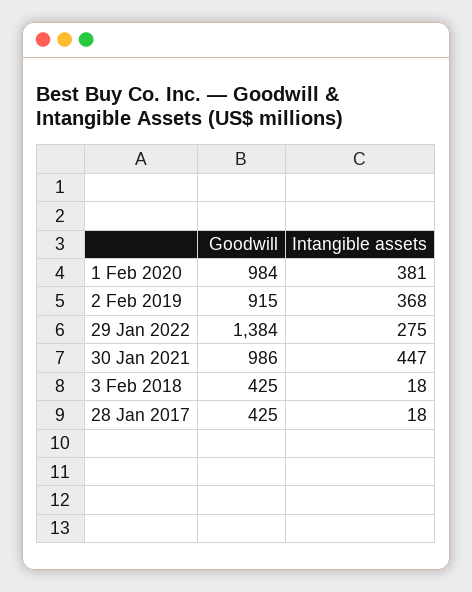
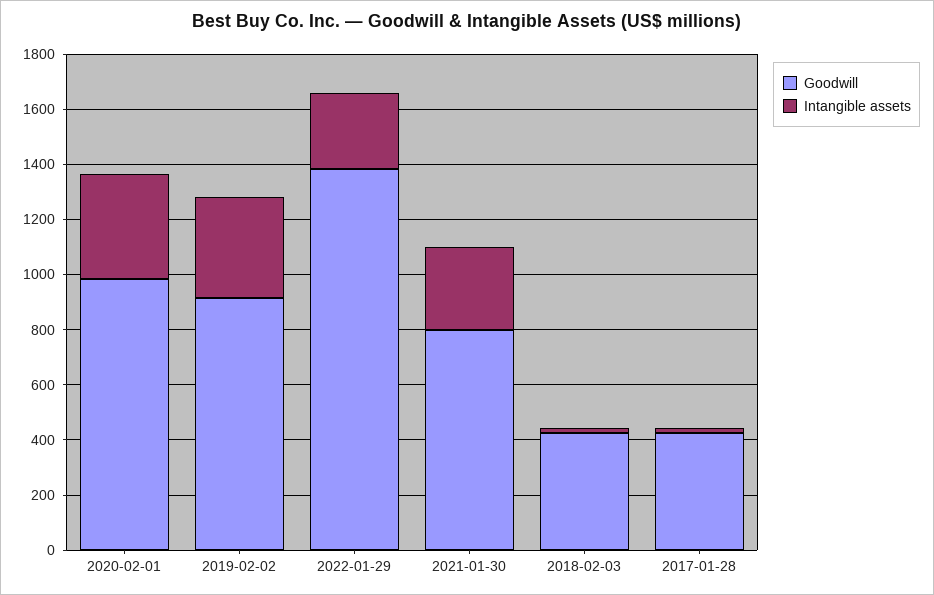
  {
    "Goodwill": {
      "1 Feb 2020": 984,
      "2 Feb 2019": 915,
      "29 Jan 2022": 1384,
-     "30 Jan 2021": 986,
+     "30 Jan 2021": 800,
      "3 Feb 2018": 425,
      "28 Jan 2017": 425
    },
    "Intangible assets": {
      "1 Feb 2020": 381,
      "2 Feb 2019": 368,
      "29 Jan 2022": 275,
-     "30 Jan 2021": 447,
+     "30 Jan 2021": 300,
      "3 Feb 2018": 18,
      "28 Jan 2017": 18
    }
  }

